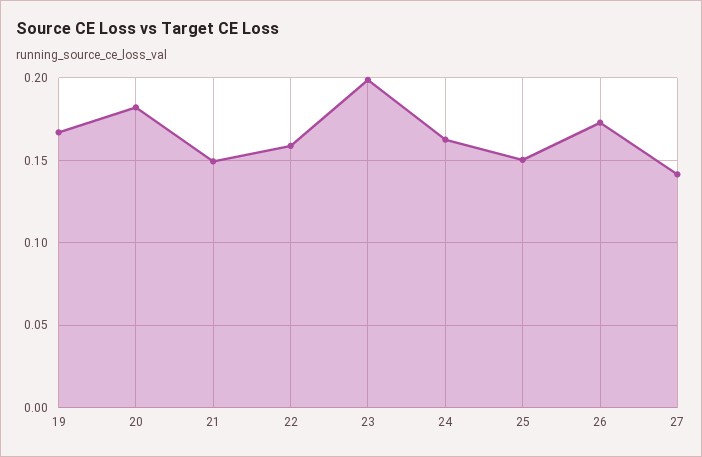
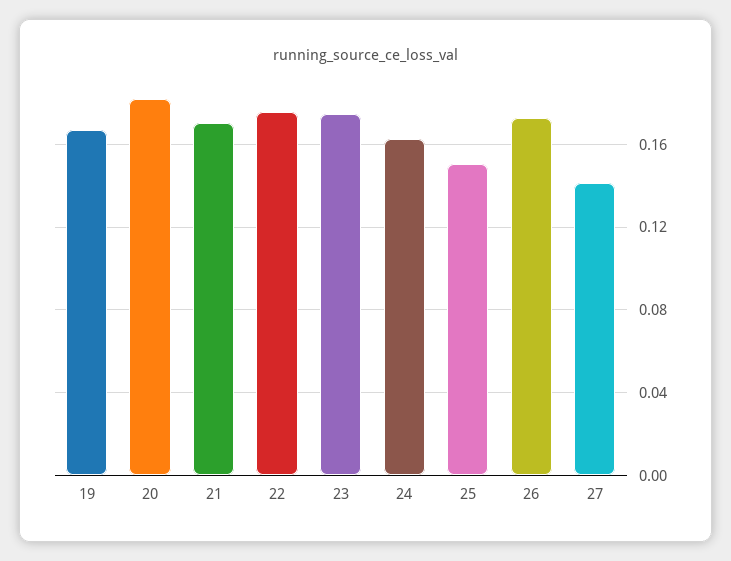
  {
    "19": 0.165,
    "20": 0.18,
-   "21": 0.15,
+   "21": 0.17,
-   "22": 0.16,
+   "22": 0.175,
-   "23": 0.2,
+   "23": 0.175,
    "24": 0.165,
    "25": 0.15,
    "26": 0.175,
    "27": 0.14
  }

